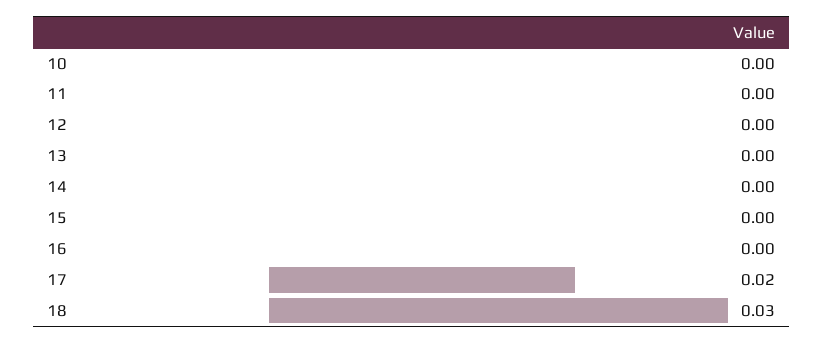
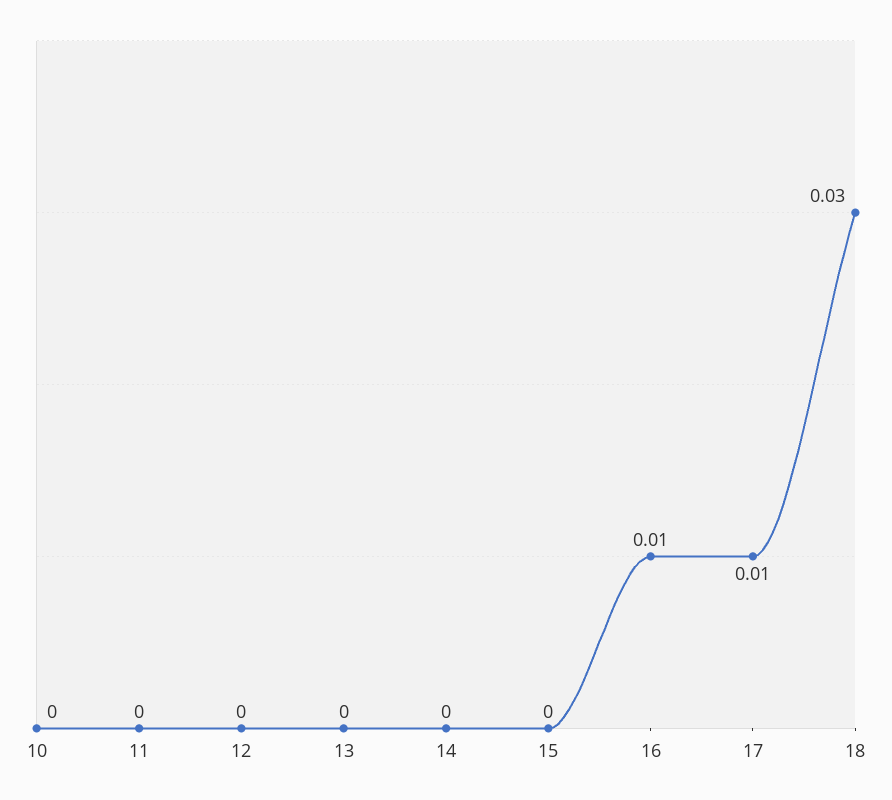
  {
    "10": 0,
    "11": 0,
    "12": 0,
    "13": 0,
    "14": 0,
    "15": 0,
-   "16": 0,
+   "16": 0.01,
-   "17": 0.02,
+   "17": 0.01,
    "18": 0.03
  }

